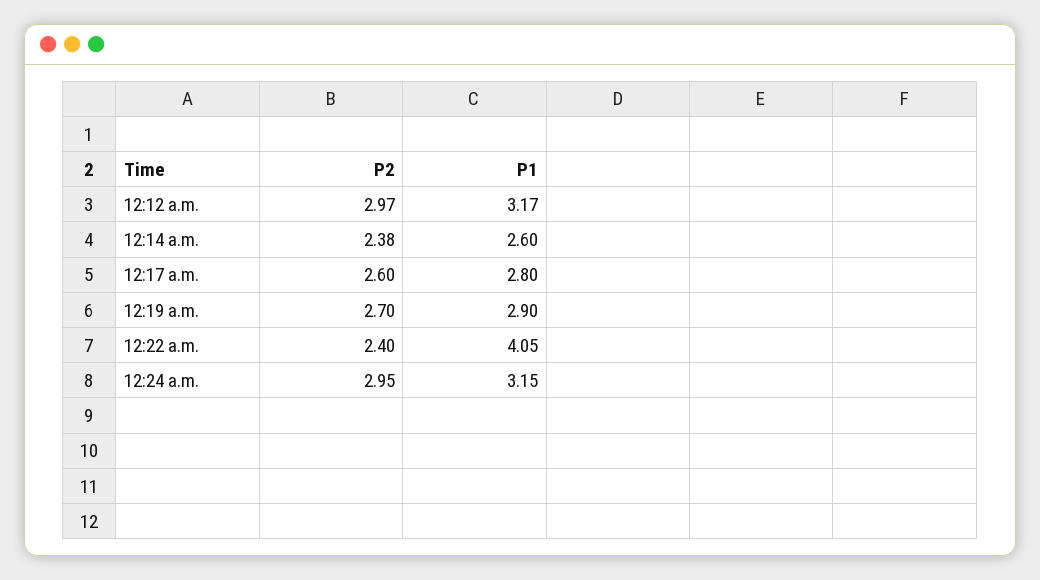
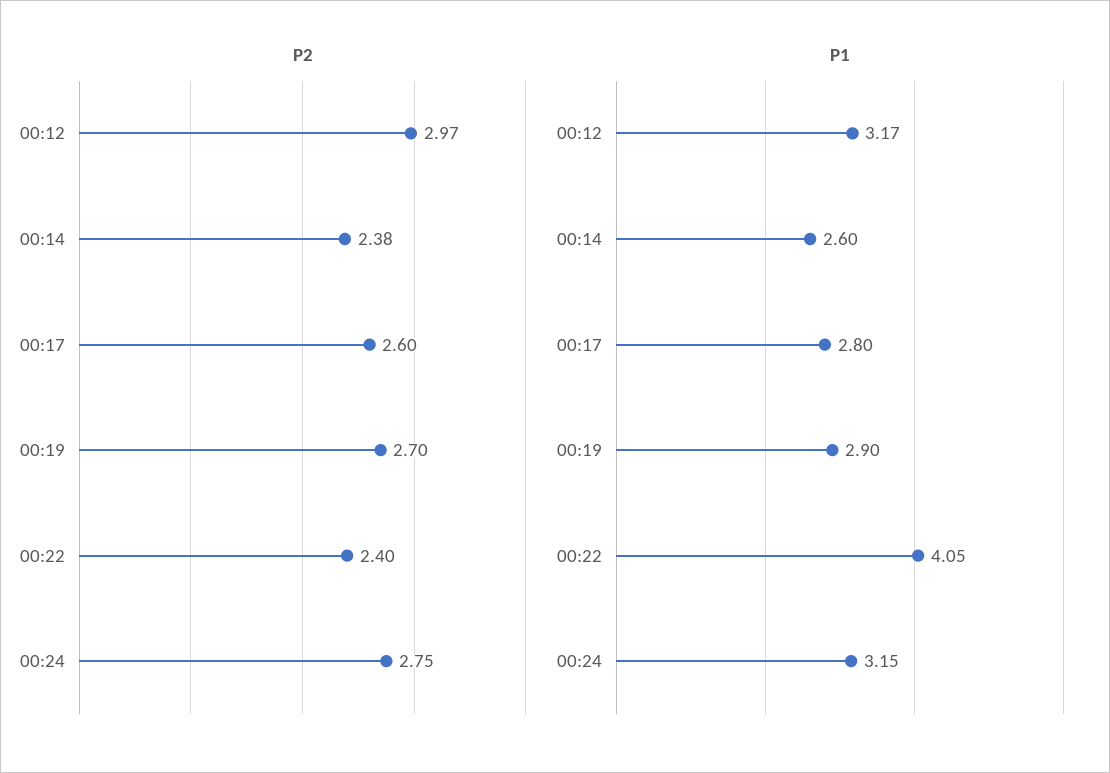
  {
    "P2": {
      "12:12 a.m.": 2.97,
      "12:14 a.m.": 2.38,
      "12:17 a.m.": 2.6,
      "12:19 a.m.": 2.7,
      "12:22 a.m.": 2.4,
-     "12:24 a.m.": 2.95
+     "12:24 a.m.": 2.75
    },
    "P1": {
      "12:12 a.m.": 3.17,
      "12:14 a.m.": 2.6,
      "12:17 a.m.": 2.8,
      "12:19 a.m.": 2.9,
      "12:22 a.m.": 4.05,
      "12:24 a.m.": 3.15
    }
  }

